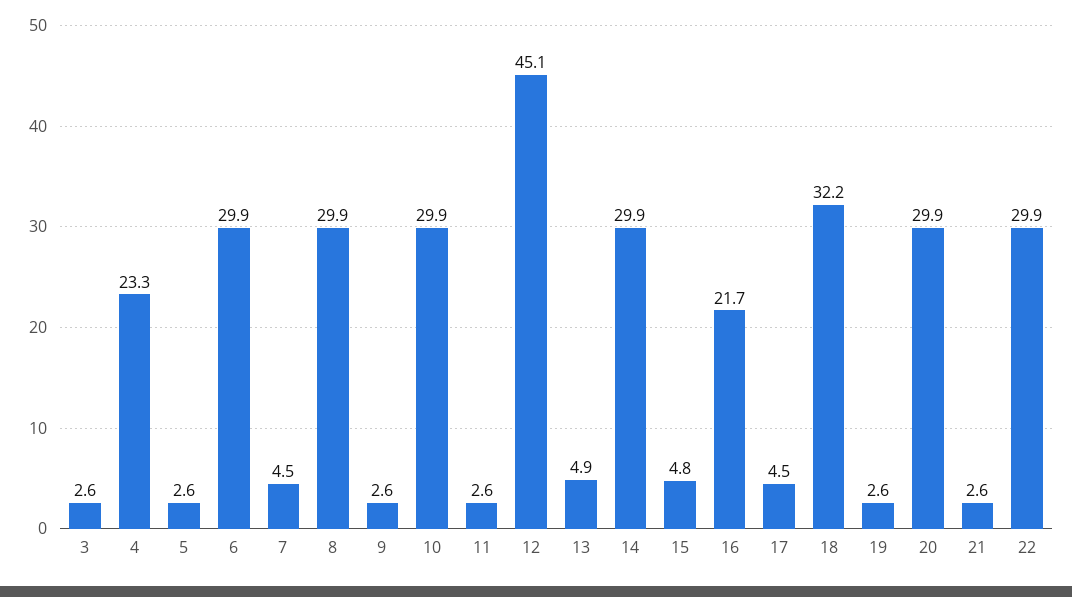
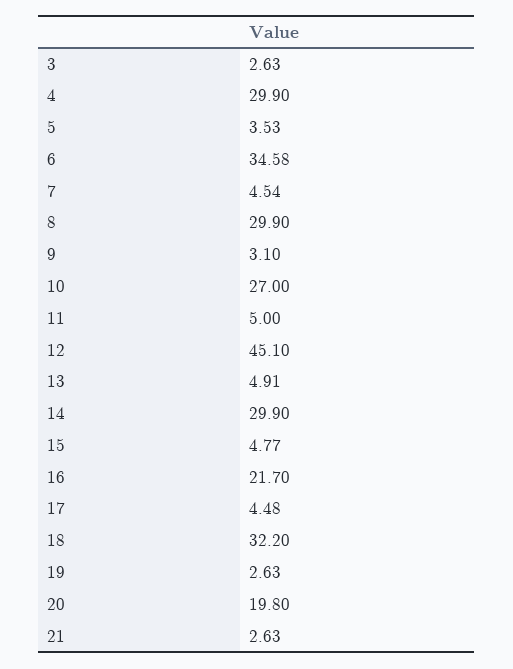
  {
    "3": 2.63,
-   "4": 23.3,
+   "4": 29.9,
-   "5": 2.6,
+   "5": 3.53,
-   "6": 29.9,
+   "6": 34.58,
    "7": 4.54,
    "8": 29.9,
-   "9": 2.6,
+   "9": 3.1,
-   "10": 29.9,
+   "10": 27,
-   "11": 2.6,
+   "11": 5,
    "12": 45.1,
    "13": 4.91,
    "14": 29.9,
    "15": 4.77,
    "16": 21.7,
    "17": 4.48,
    "18": 32.2,
    "19": 2.63,
-   "20": 29.9,
+   "20": 19.8,
-   "21": 2.63,
+   "21": 2.63
-   "22": 29.9
  }

